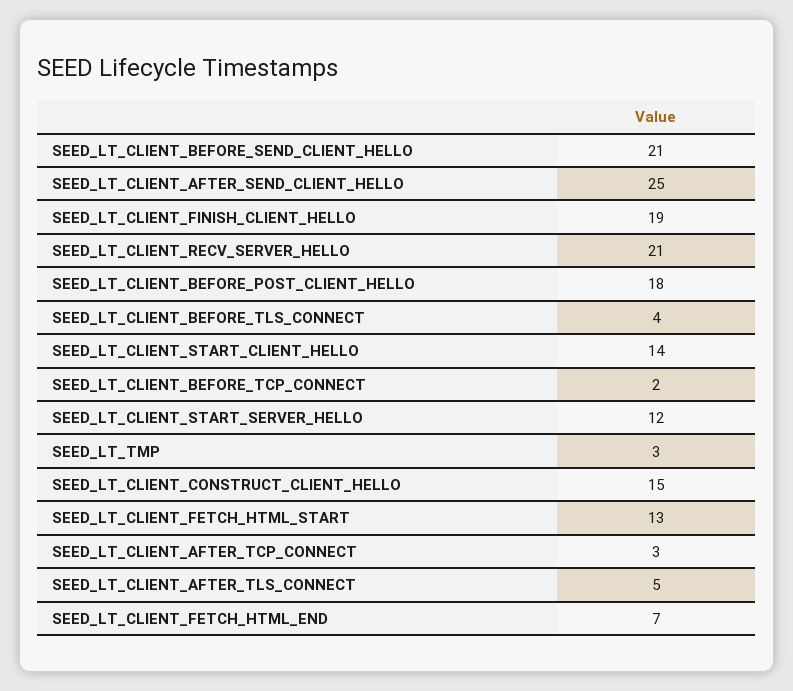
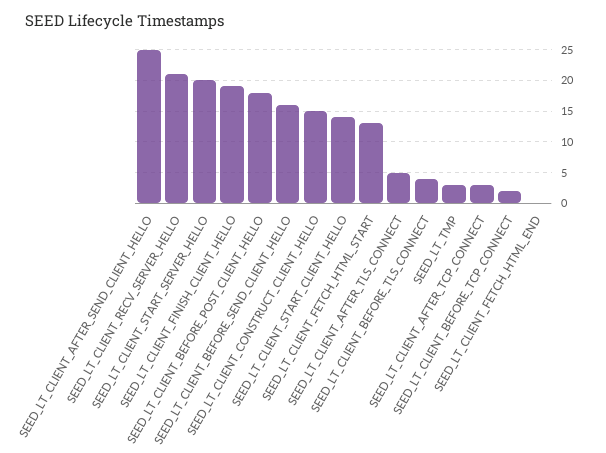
  {
-   "SEED_LT_CLIENT_BEFORE_SEND_CLIENT_HELLO": 21,
+   "SEED_LT_CLIENT_BEFORE_SEND_CLIENT_HELLO": 16,
    "SEED_LT_CLIENT_AFTER_SEND_CLIENT_HELLO": 25,
    "SEED_LT_CLIENT_FINISH_CLIENT_HELLO": 19,
    "SEED_LT_CLIENT_RECV_SERVER_HELLO": 21,
    "SEED_LT_CLIENT_BEFORE_POST_CLIENT_HELLO": 18,
    "SEED_LT_CLIENT_BEFORE_TLS_CONNECT": 4,
    "SEED_LT_CLIENT_START_CLIENT_HELLO": 14,
    "SEED_LT_CLIENT_BEFORE_TCP_CONNECT": 2,
-   "SEED_LT_CLIENT_START_SERVER_HELLO": 12,
+   "SEED_LT_CLIENT_START_SERVER_HELLO": 20,
    "SEED_LT_TMP": 3,
    "SEED_LT_CLIENT_CONSTRUCT_CLIENT_HELLO": 15,
    "SEED_LT_CLIENT_FETCH_HTML_START": 13,
    "SEED_LT_CLIENT_AFTER_TCP_CONNECT": 3,
    "SEED_LT_CLIENT_AFTER_TLS_CONNECT": 5,
-   "SEED_LT_CLIENT_FETCH_HTML_END": 7
+   "SEED_LT_CLIENT_FETCH_HTML_END": 0
  }

